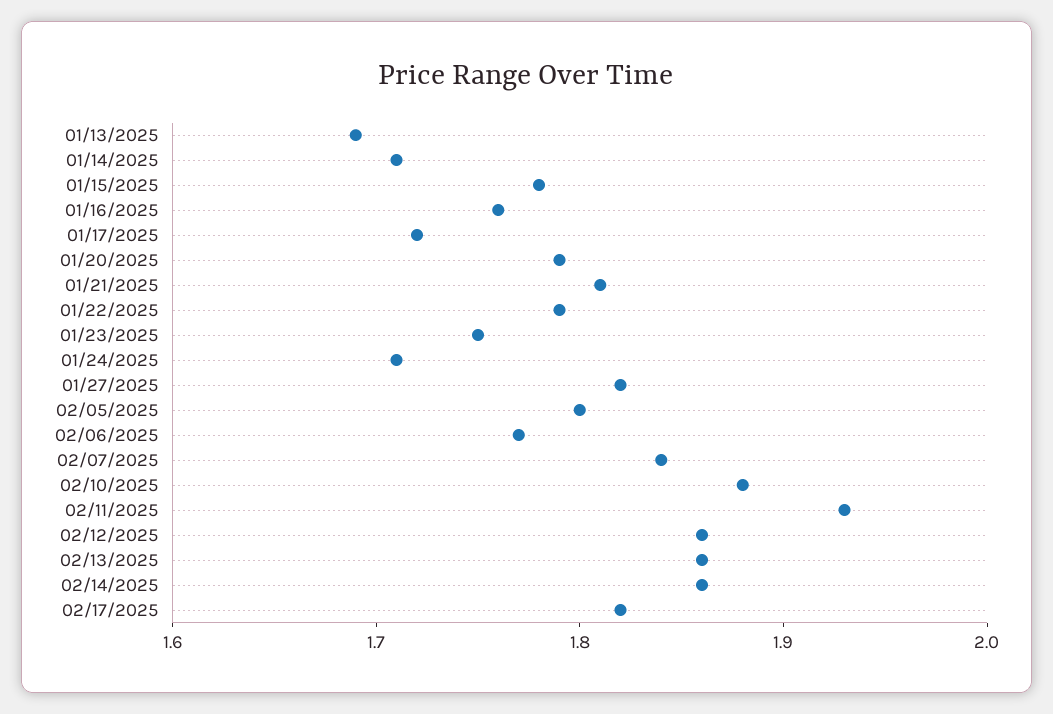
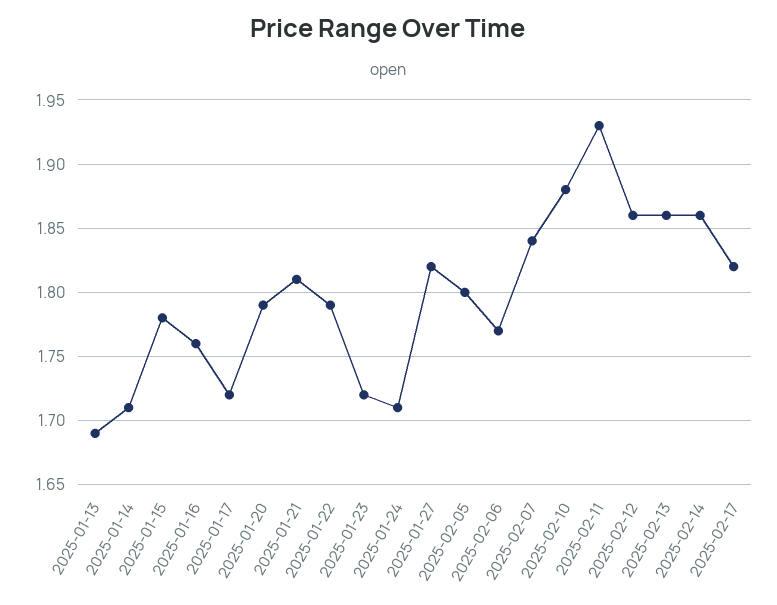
  {
    "01/13/2025": 1.69,
    "01/14/2025": 1.71,
    "01/15/2025": 1.78,
    "01/16/2025": 1.76,
    "01/17/2025": 1.72,
    "01/20/2025": 1.79,
    "01/21/2025": 1.81,
    "01/22/2025": 1.79,
-   "01/23/2025": 1.75,
+   "01/23/2025": 1.72,
    "01/24/2025": 1.71,
    "01/27/2025": 1.82,
    "02/05/2025": 1.8,
    "02/06/2025": 1.77,
    "02/07/2025": 1.84,
    "02/10/2025": 1.88,
    "02/11/2025": 1.93,
    "02/12/2025": 1.86,
    "02/13/2025": 1.86,
    "02/14/2025": 1.86,
    "02/17/2025": 1.82
  }

